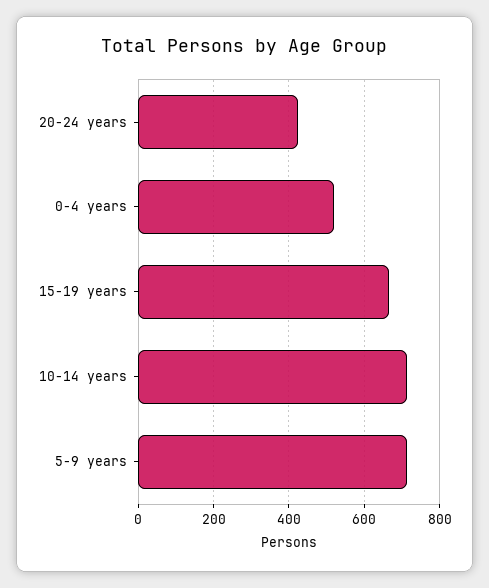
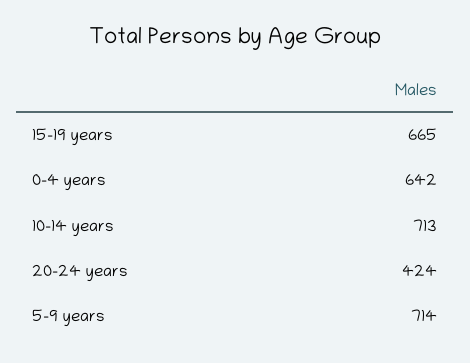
  {
    "20-24 years": 424,
-   "0-4 years": 520,
+   "0-4 years": 642,
    "15-19 years": 665,
    "10-14 years": 713,
    "5-9 years": 714
  }

